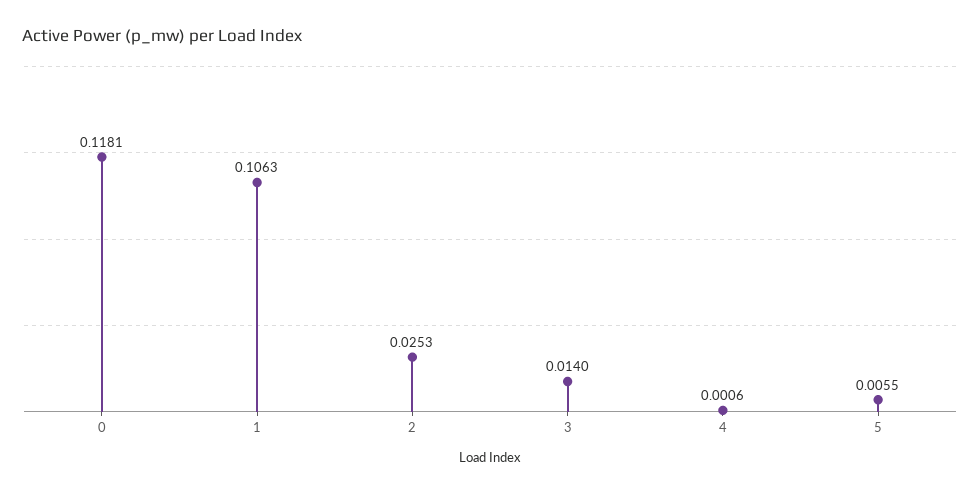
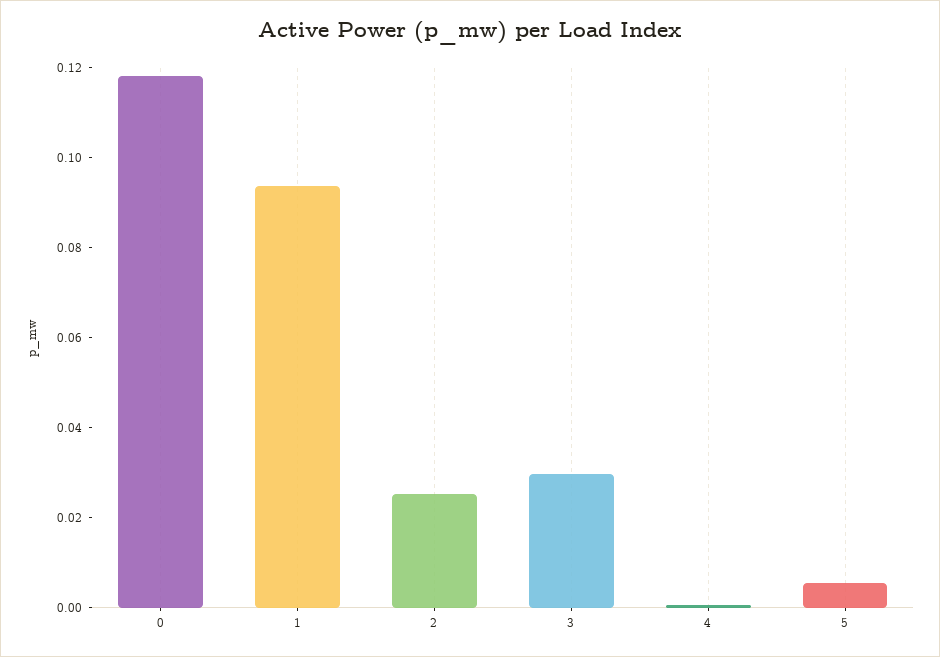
  {
    "0": 0.1181,
-   "1": 0.1063,
+   "1": 0.095,
    "2": 0.0253,
-   "3": 0.014,
+   "3": 0.03,
    "4": 0.0006,
    "5": 0.0055
  }

